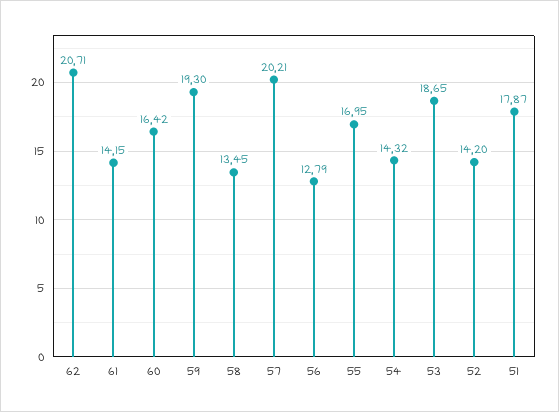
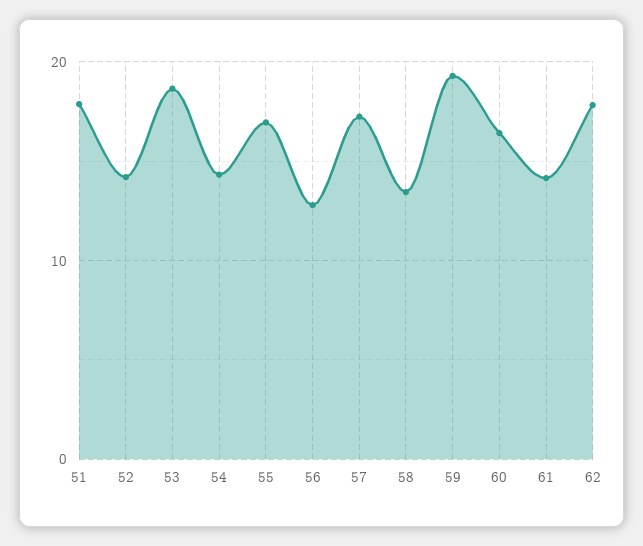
  {
-   "62": 20.71,
+   "62": 18,
    "61": 14.15,
    "60": 16.42,
    "59": 19.3,
    "58": 13.45,
-   "57": 20.21,
+   "57": 17,
    "56": 12.79,
    "55": 16.95,
    "54": 14.32,
    "53": 18.65,
    "52": 14.2,
    "51": 17.87
  }

